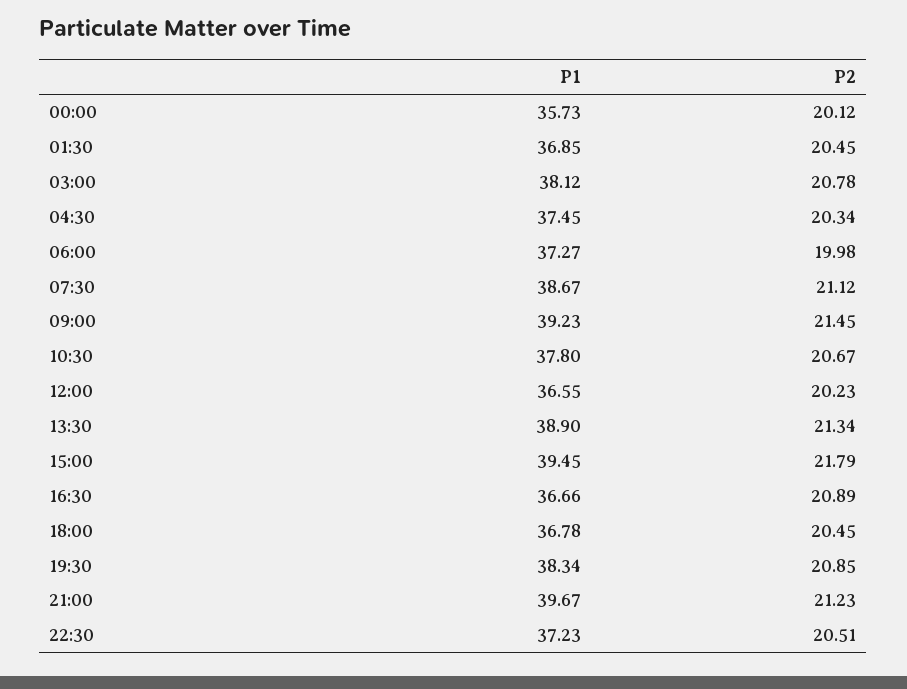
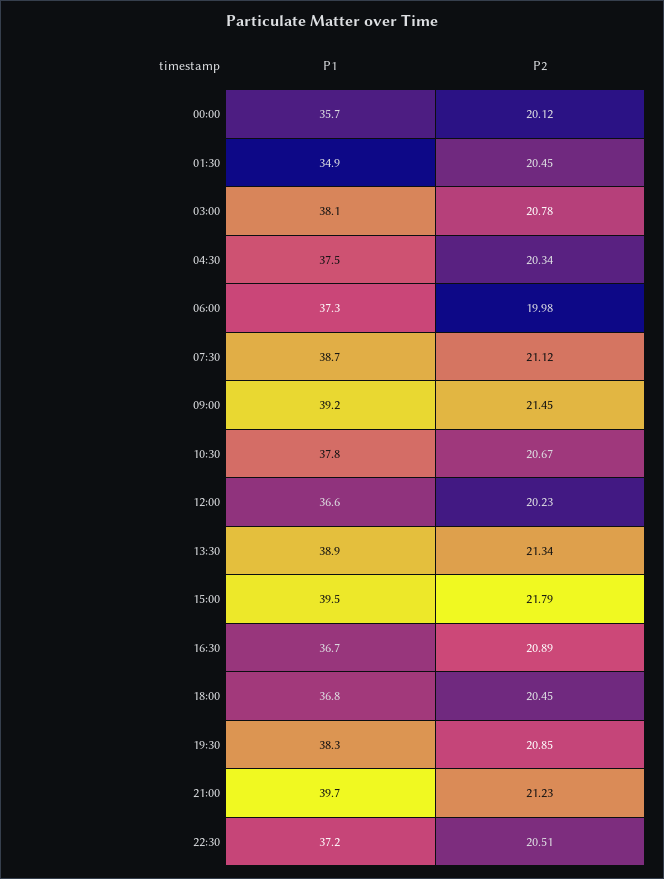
  {
    "P1": {
      "00:00": 35.73,
-     "01:30": 36.85,
+     "01:30": 34.9,
      "03:00": 38.12,
      "04:30": 37.45,
      "06:00": 37.27,
      "07:30": 38.67,
      "09:00": 39.23,
      "10:30": 37.8,
      "12:00": 36.55,
      "13:30": 38.9,
      "15:00": 39.45,
      "16:30": 36.66,
      "18:00": 36.78,
      "19:30": 38.34,
      "21:00": 39.67,
      "22:30": 37.23
    },
    "P2": {
      "00:00": 20.12,
      "01:30": 20.45,
      "03:00": 20.78,
      "04:30": 20.34,
      "06:00": 19.98,
      "07:30": 21.12,
      "09:00": 21.45,
      "10:30": 20.67,
      "12:00": 20.23,
      "13:30": 21.34,
      "15:00": 21.79,
      "16:30": 20.89,
      "18:00": 20.45,
      "19:30": 20.85,
      "21:00": 21.23,
      "22:30": 20.51
    }
  }

